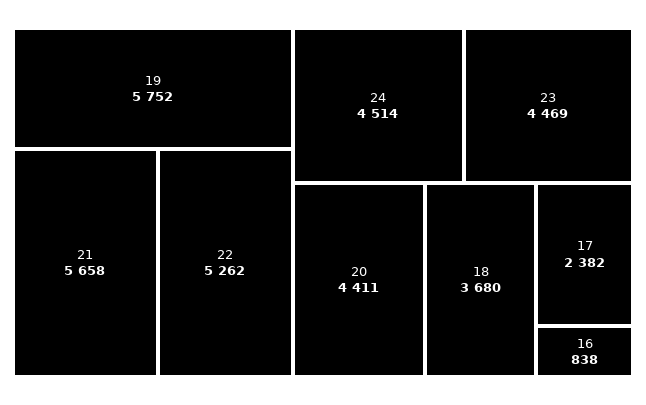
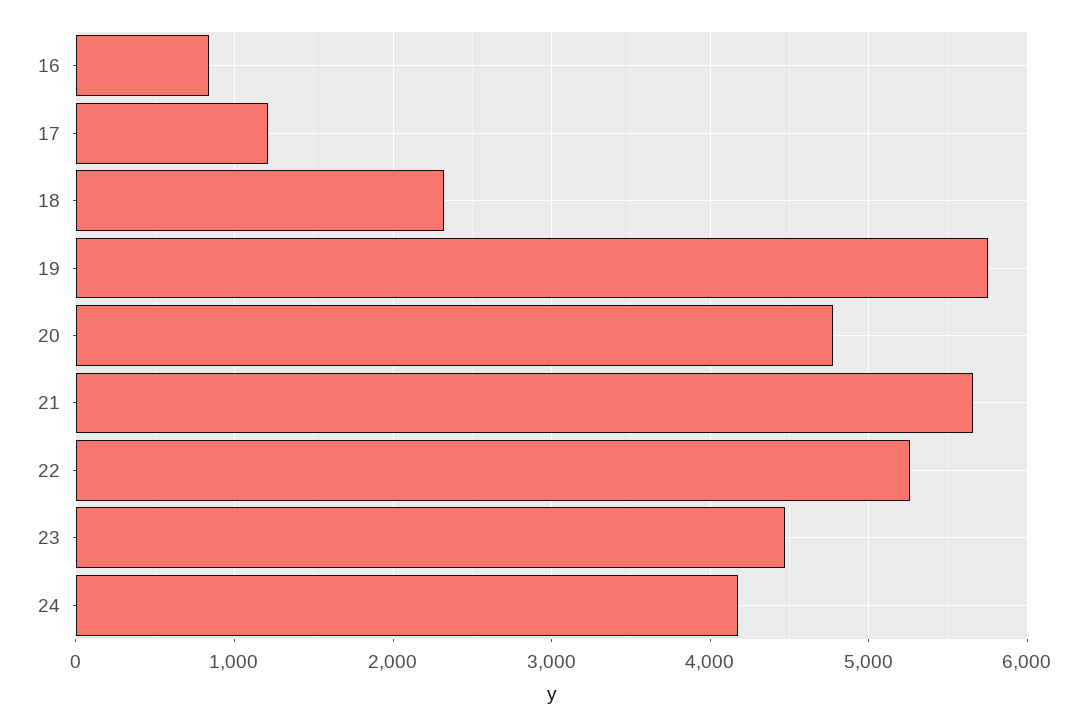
  {
    "19": 5752,
    "21": 5658,
    "22": 5262,
-   "24": 4514,
+   "24": 4200,
    "23": 4469,
-   "20": 4411,
+   "20": 4800,
-   "18": 3680,
+   "18": 2300,
-   "17": 2382,
+   "17": 1200,
    "16": 838
  }

